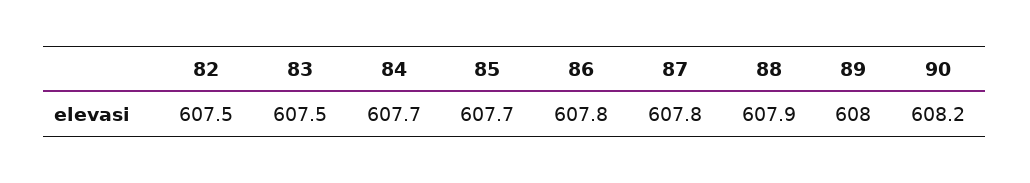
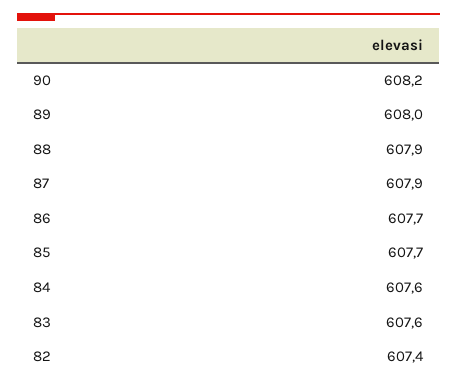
  {
-   "82": 607.5,
+   "82": 607.4,
-   "83": 607.5,
+   "83": 607.6,
-   "84": 607.7,
+   "84": 607.6,
    "85": 607.7,
-   "86": 607.8,
+   "86": 607.7,
-   "87": 607.8,
+   "87": 607.9,
    "88": 607.9,
    "89": 608,
    "90": 608.2
  }

